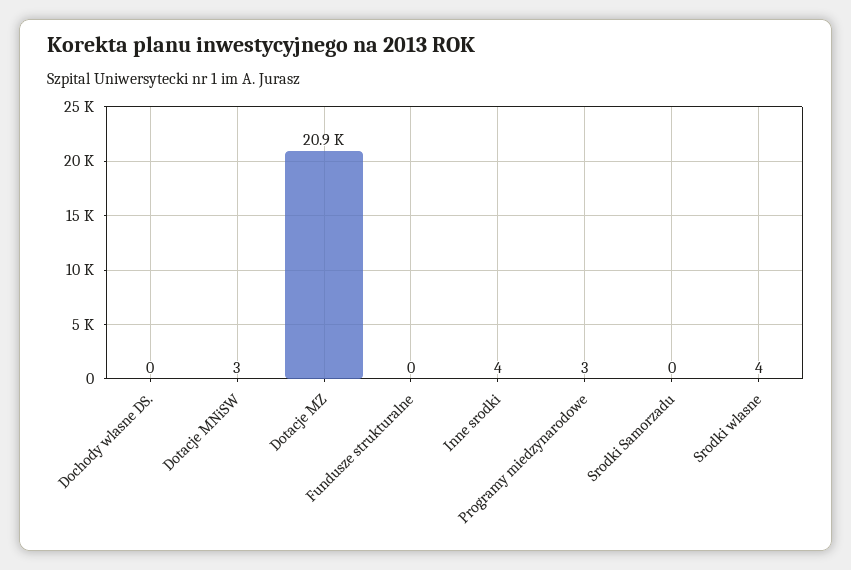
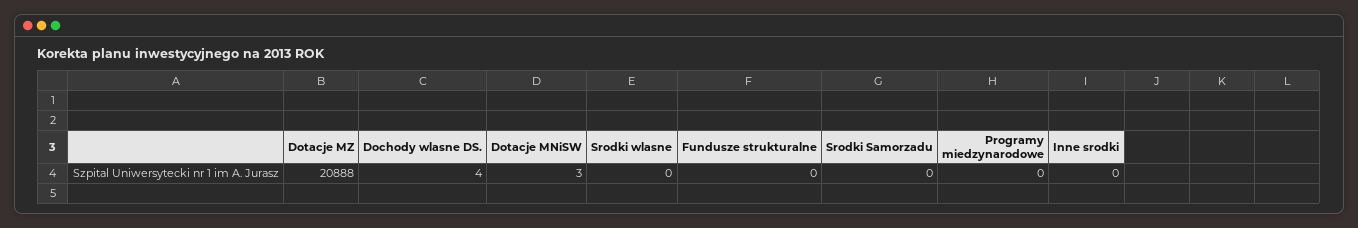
  {
-   "Dochody wlasne DS.": 0,
+   "Dochody wlasne DS.": 4,
    "Dotacje MNiSW": 3,
    "Dotacje MZ": 20888,
    "Fundusze strukturalne": 0,
-   "Inne srodki": 4,
+   "Inne srodki": 0,
-   "Programy miedzynarodowe": 3,
+   "Programy miedzynarodowe": 0,
    "Srodki Samorzadu": 0,
-   "Srodki wlasne": 4
+   "Srodki wlasne": 0
  }

